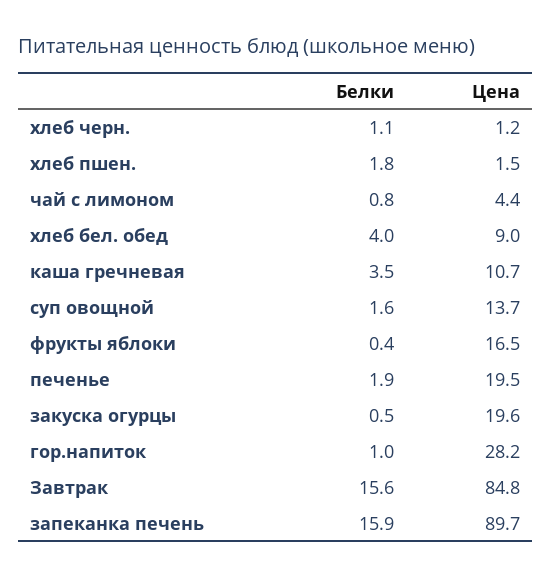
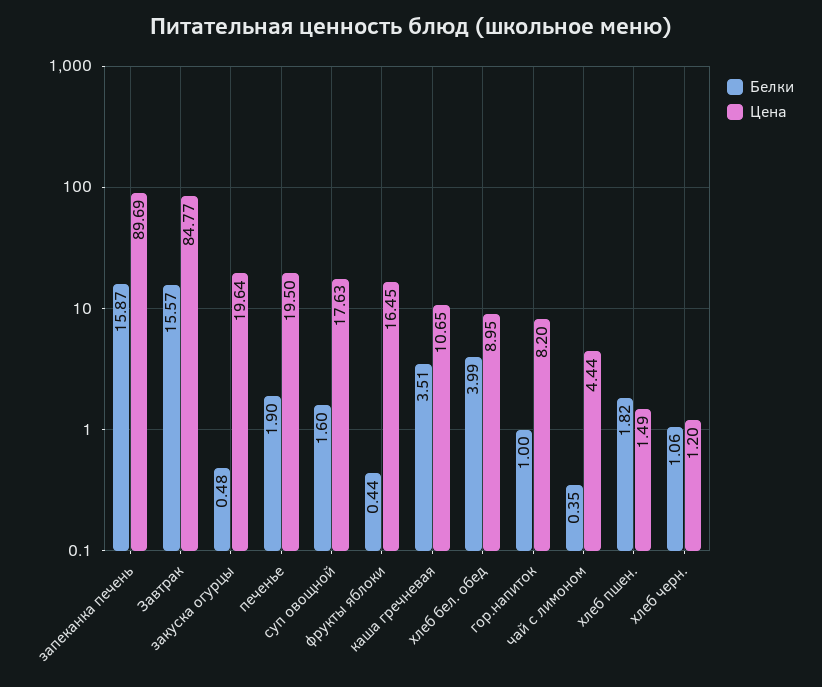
  {
    "Белки": {
      "хлеб черн.": 1.06,
      "хлеб пшен.": 1.82,
-     "чай с лимоном": 0.8,
+     "чай с лимоном": 0.35,
      "хлеб бел. обед": 3.99,
      "каша гречневая": 3.51,
      "суп овощной": 1.6,
      "фрукты яблоки": 0.44,
      "печенье": 1.9,
      "закуска огурцы": 0.48,
      "гор.напиток": 1,
      "Завтрак": 15.57,
      "запеканка печень": 15.87
    },
    "Цена": {
      "хлеб черн.": 1.2,
      "хлеб пшен.": 1.49,
      "чай с лимоном": 4.44,
      "хлеб бел. обед": 8.95,
      "каша гречневая": 10.65,
-     "суп овощной": 13.7,
+     "суп овощной": 17.63,
      "фрукты яблоки": 16.45,
      "печенье": 19.5,
      "закуска огурцы": 19.64,
-     "гор.напиток": 28.2,
+     "гор.напиток": 8.2,
      "Завтрак": 84.77,
      "запеканка печень": 89.69
    }
  }

